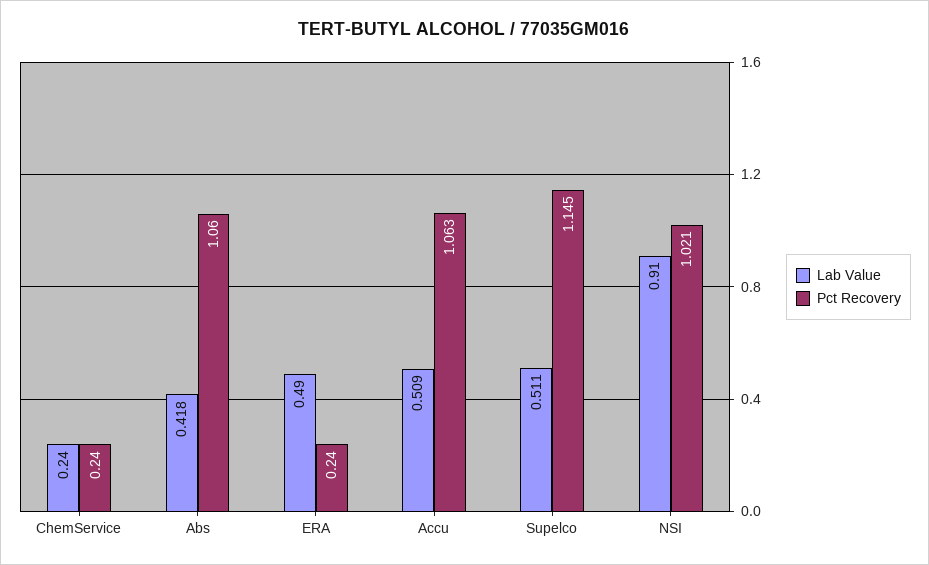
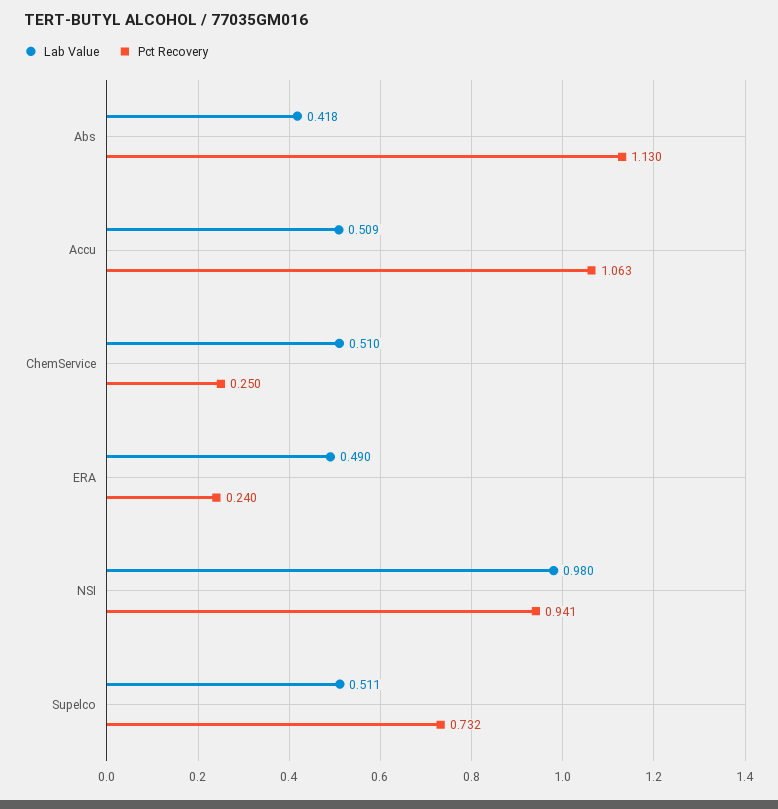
  {
    "Lab Value": {
-     "ChemService": 0.24,
+     "ChemService": 0.51,
      "Abs": 0.418,
      "ERA": 0.49,
      "Accu": 0.509,
      "Supelco": 0.511,
-     "NSI": 0.91
+     "NSI": 0.98
    },
    "Pct Recovery": {
-     "ChemService": 0.24,
+     "ChemService": 0.25,
-     "Abs": 1.06,
+     "Abs": 1.13,
      "ERA": 0.24,
      "Accu": 1.063,
-     "Supelco": 1.145,
+     "Supelco": 0.732,
-     "NSI": 1.021
+     "NSI": 0.941
    }
  }

